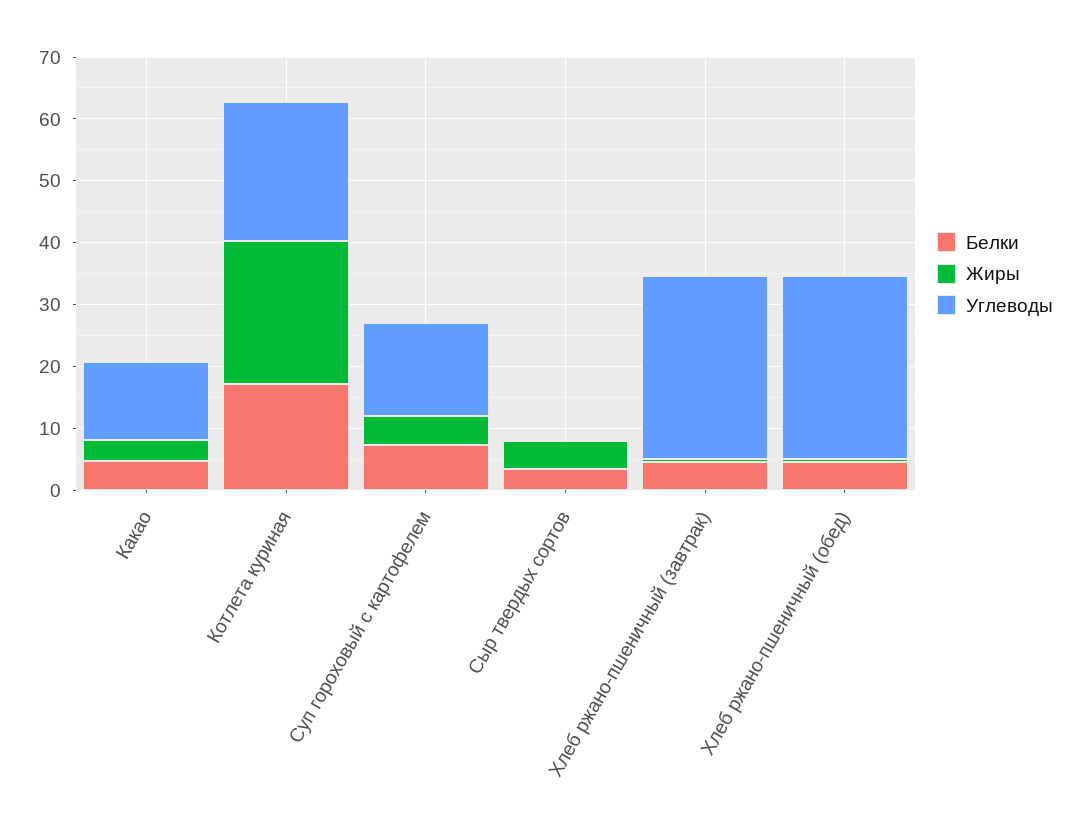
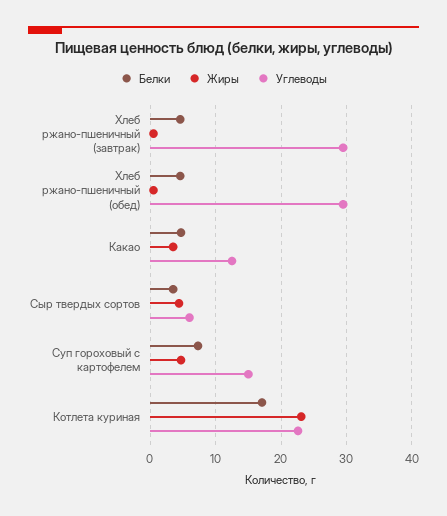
  {
    "Белки": {
      "Какао": 5,
      "Котлета куриная": 17,
      "Суп гороховый с картофелем": 7,
      "Сыр твердых сортов": 4,
      "Хлеб ржано-пшеничный (завтрак)": 5,
      "Хлеб ржано-пшеничный (обед)": 5
    },
    "Жиры": {
      "Какао": 4,
      "Котлета куриная": 23,
      "Суп гороховый с картофелем": 5,
      "Сыр твердых сортов": 4,
      "Хлеб ржано-пшеничный (завтрак)": 1,
      "Хлеб ржано-пшеничный (обед)": 1
    },
    "Углеводы": {
      "Какао": 13,
      "Котлета куриная": 23,
      "Суп гороховый с картофелем": 15,
-     "Сыр твердых сортов": 0,
+     "Сыр твердых сортов": 6,
      "Хлеб ржано-пшеничный (завтрак)": 30,
      "Хлеб ржано-пшеничный (обед)": 30
    }
  }

